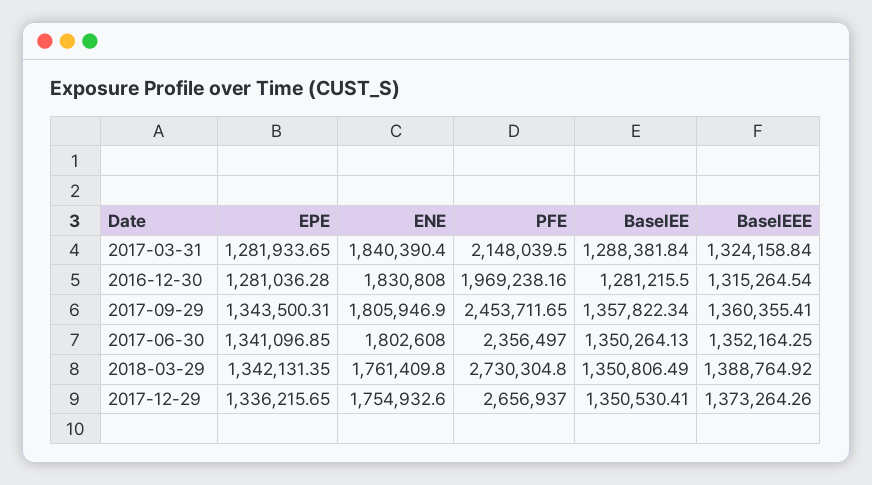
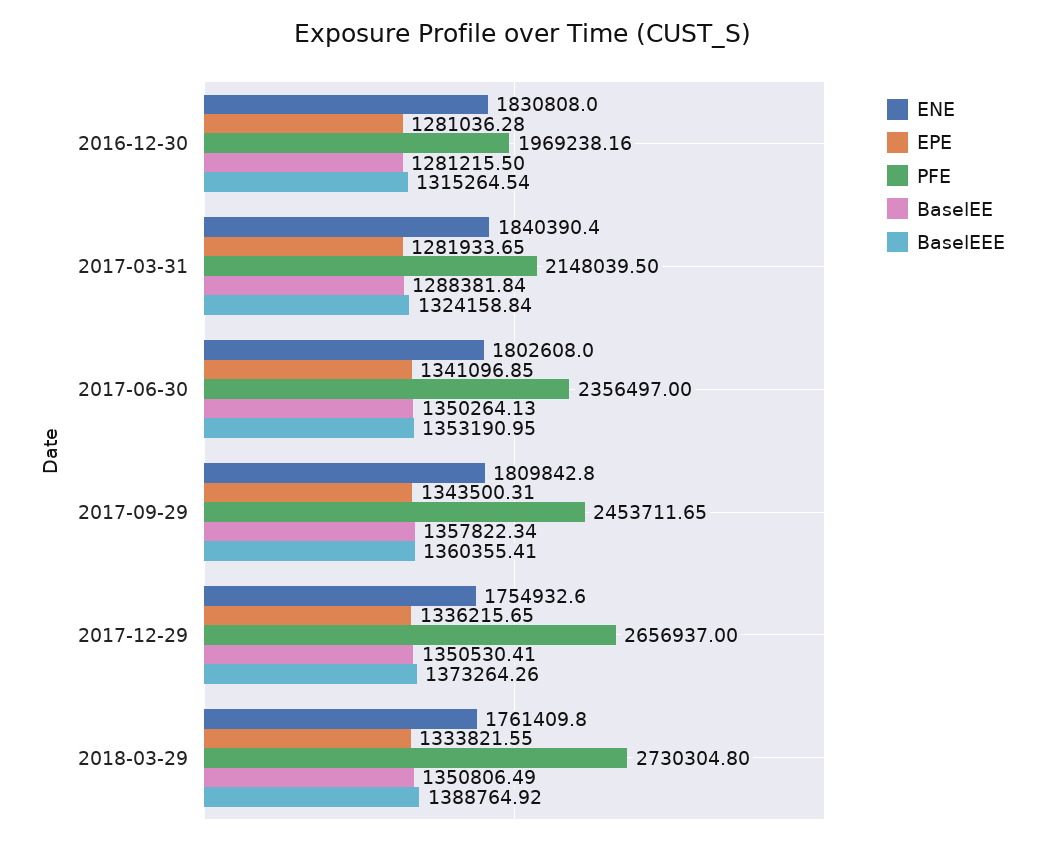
  {
    "EPE": {
      "2017-03-31": 1281933.65,
      "2016-12-30": 1281036.28,
      "2017-09-29": 1343500.31,
      "2017-06-30": 1341096.85,
-     "2018-03-29": 1342131.35,
+     "2018-03-29": 1333821.55,
      "2017-12-29": 1336215.65
    },
    "ENE": {
      "2017-03-31": 1840390.4,
      "2016-12-30": 1830808,
-     "2017-09-29": 1805946.9,
+     "2017-09-29": 1809842.8,
      "2017-06-30": 1802608,
      "2018-03-29": 1761409.8,
      "2017-12-29": 1754932.6
    },
    "PFE": {
      "2017-03-31": 2148039.5,
      "2016-12-30": 1969238.16,
      "2017-09-29": 2453711.65,
      "2017-06-30": 2356497,
      "2018-03-29": 2730304.8,
      "2017-12-29": 2656937
    },
    "BaselEE": {
      "2017-03-31": 1288381.84,
      "2016-12-30": 1281215.5,
      "2017-09-29": 1357822.34,
      "2017-06-30": 1350264.13,
      "2018-03-29": 1350806.49,
      "2017-12-29": 1350530.41
    },
    "BaselEEE": {
      "2017-03-31": 1324158.84,
      "2016-12-30": 1315264.54,
      "2017-09-29": 1360355.41,
-     "2017-06-30": 1352164.25,
+     "2017-06-30": 1353190.95,
      "2018-03-29": 1388764.92,
      "2017-12-29": 1373264.26
    }
  }

